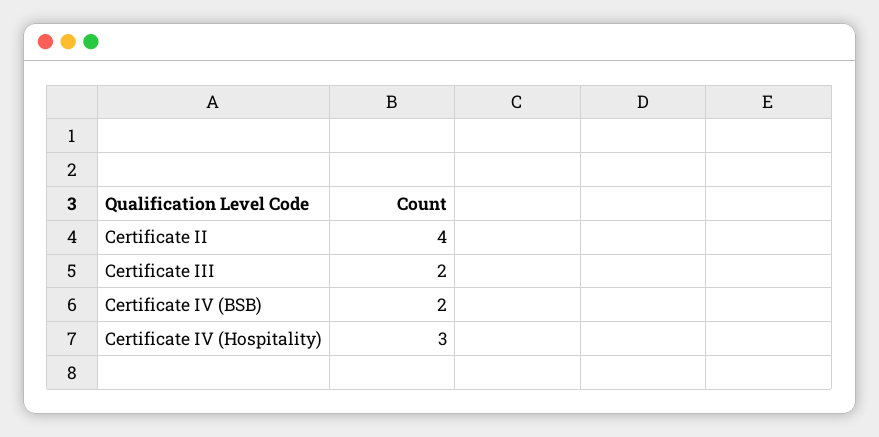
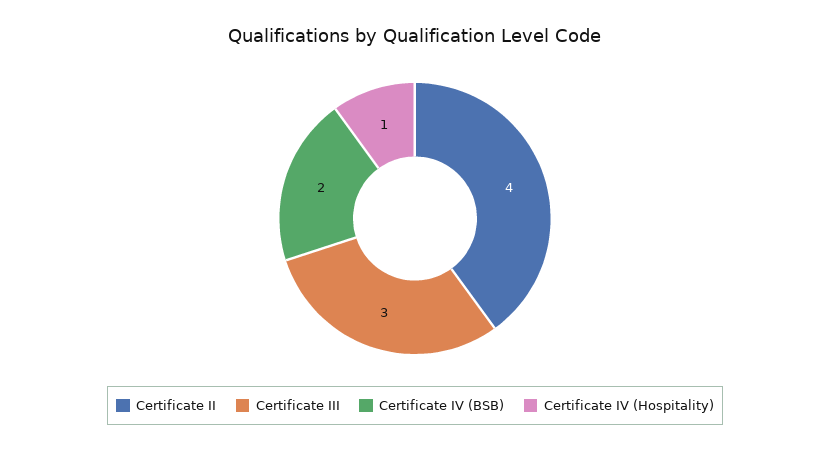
  {
    "Certificate II": 4,
-   "Certificate III": 2,
+   "Certificate III": 3,
    "Certificate IV (BSB)": 2,
-   "Certificate IV (Hospitality)": 3
+   "Certificate IV (Hospitality)": 1
  }

